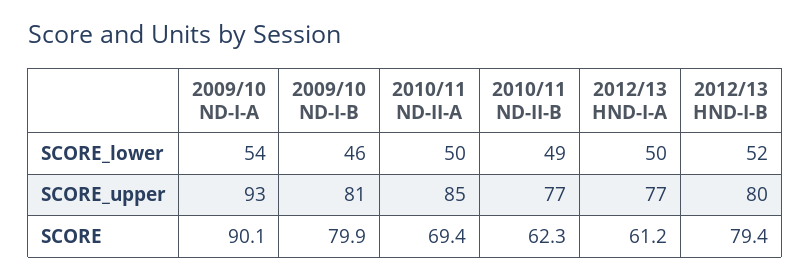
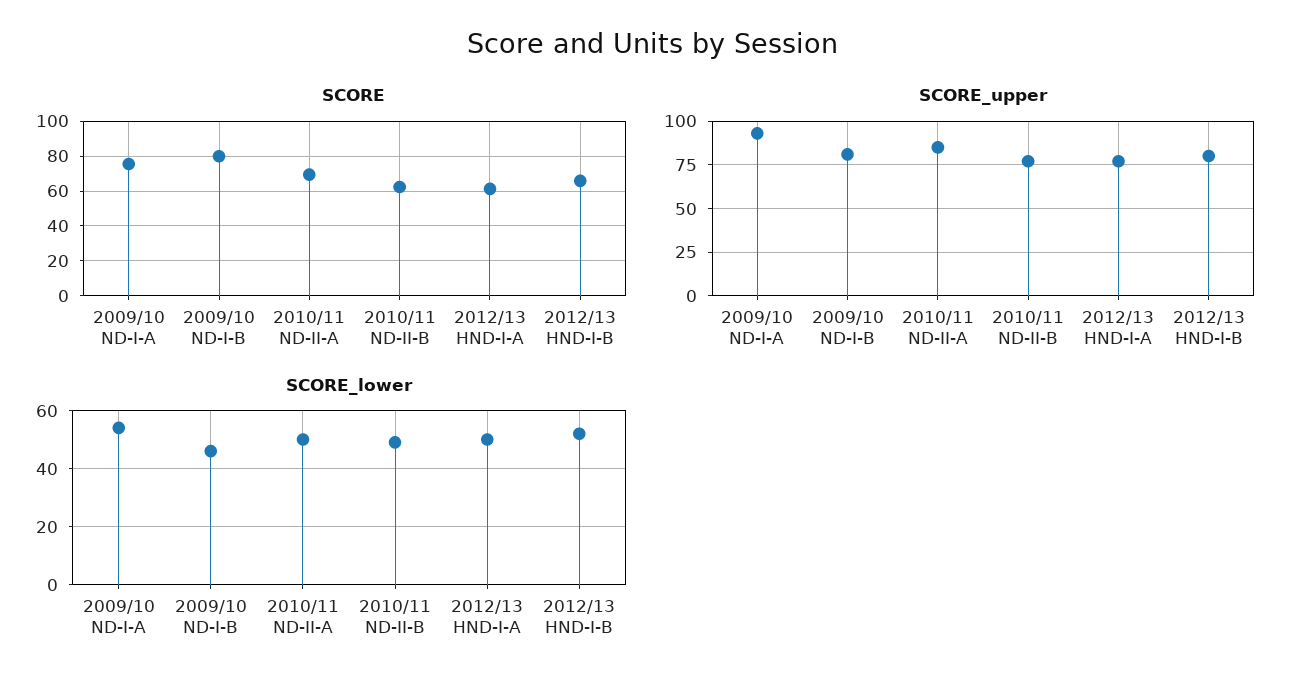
  {
    "SCORE_lower": {
      "2009/10 ND-I-A": 54,
      "2009/10 ND-I-B": 46,
      "2010/11 ND-II-A": 50,
      "2010/11 ND-II-B": 49,
      "2012/13 HND-I-A": 50,
      "2012/13 HND-I-B": 52
    },
    "SCORE_upper": {
      "2009/10 ND-I-A": 93,
      "2009/10 ND-I-B": 81,
      "2010/11 ND-II-A": 85,
      "2010/11 ND-II-B": 77,
      "2012/13 HND-I-A": 77,
      "2012/13 HND-I-B": 80
    },
    "SCORE": {
-     "2009/10 ND-I-A": 90.1,
+     "2009/10 ND-I-A": 75,
      "2009/10 ND-I-B": 79.9,
      "2010/11 ND-II-A": 69.4,
      "2010/11 ND-II-B": 62.3,
      "2012/13 HND-I-A": 61.2,
-     "2012/13 HND-I-B": 79.4
+     "2012/13 HND-I-B": 65
    }
  }

